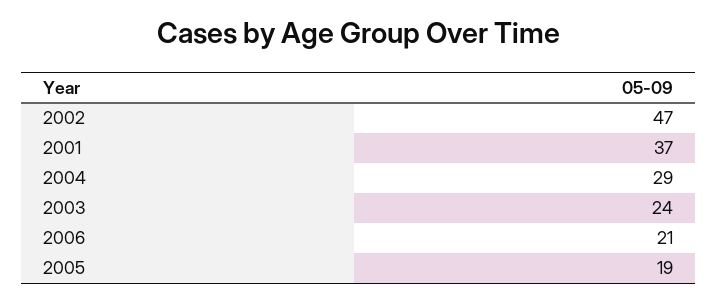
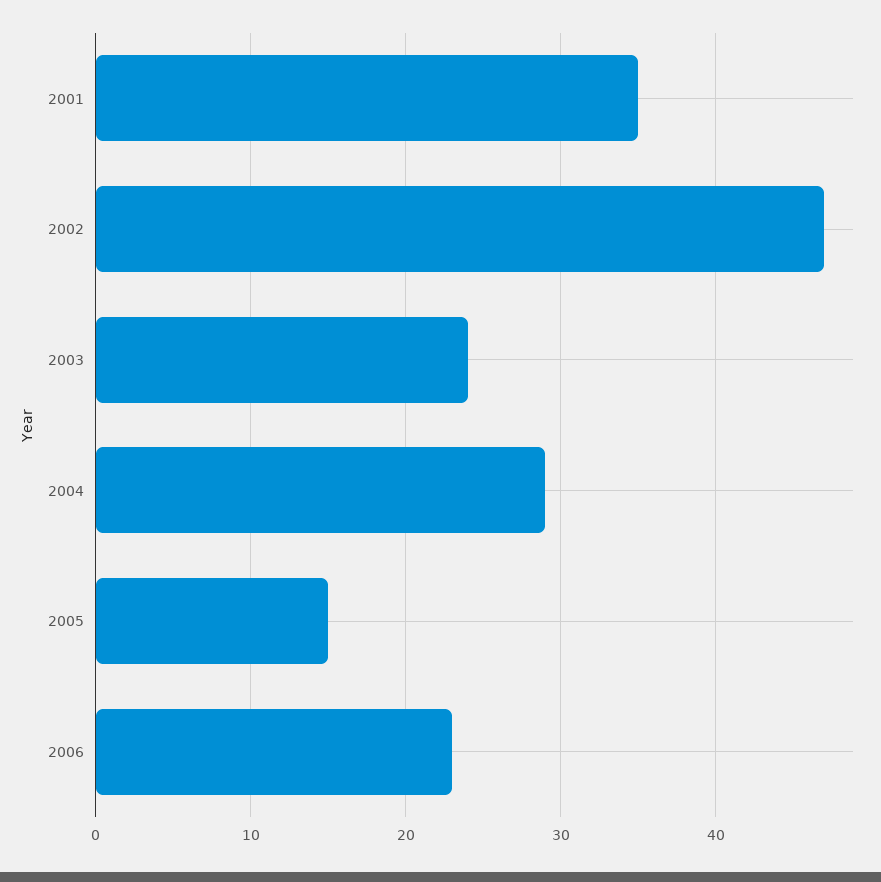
  {
    "2002": 47,
-   "2001": 37,
+   "2001": 35,
    "2004": 29,
    "2003": 24,
-   "2006": 21,
+   "2006": 23,
-   "2005": 19
+   "2005": 15
  }

